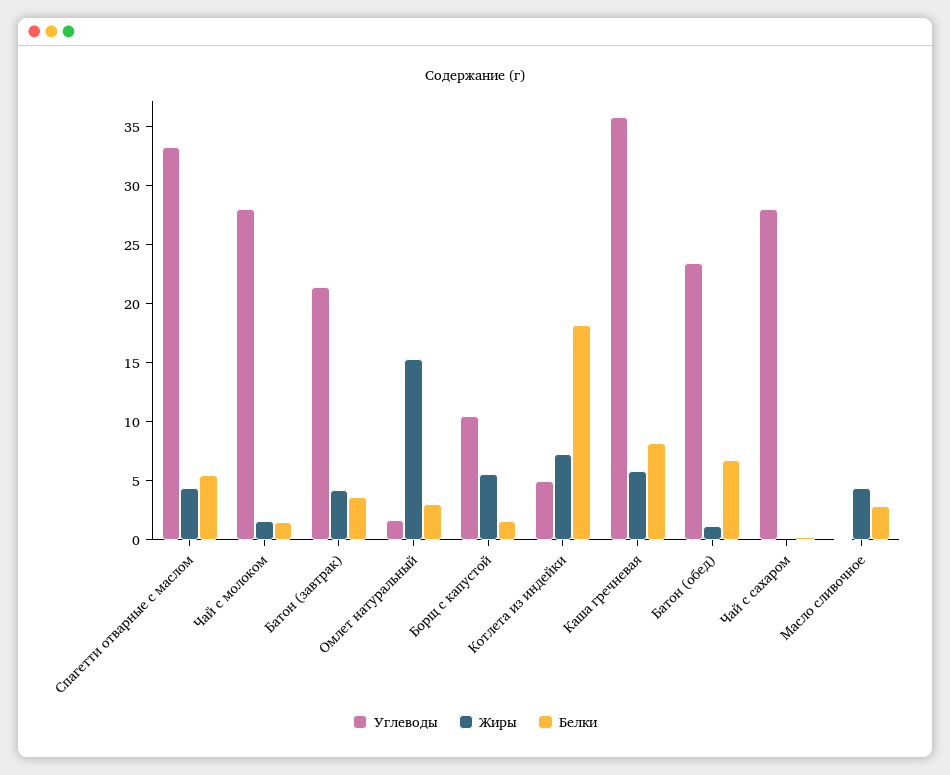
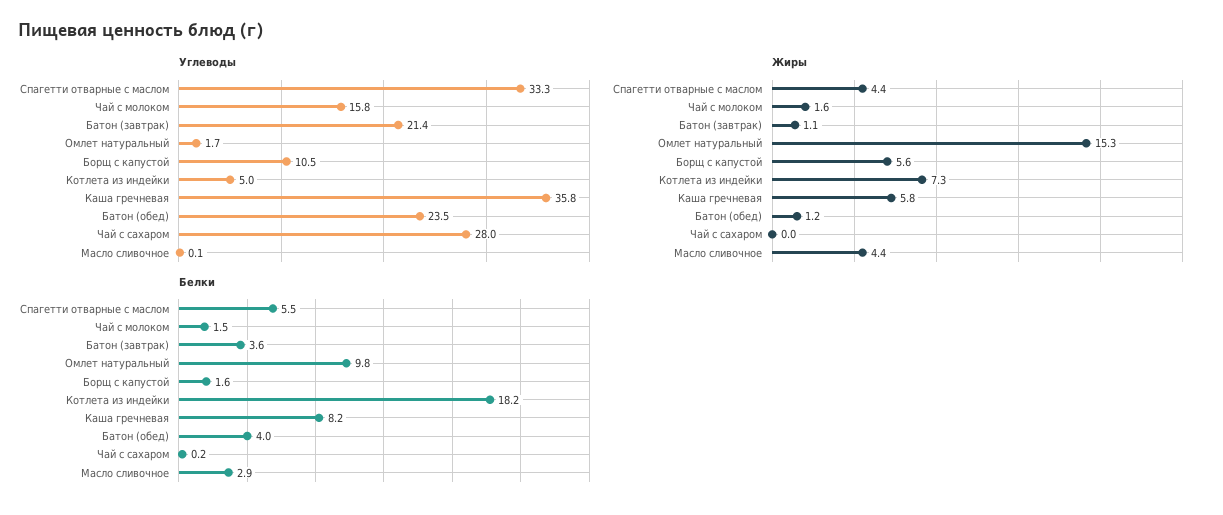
  {
    "Углеводы": {
      "Спагетти отварные с маслом": 33.3,
-     "Чай с молоком": 28,
+     "Чай с молоком": 15.8,
      "Батон (завтрак)": 21.4,
      "Омлет натуральный": 1.7,
      "Борщ с капустой": 10.5,
      "Котлета из индейки": 5,
      "Каша гречневая": 35.8,
      "Батон (обед)": 23.5,
      "Чай с сахаром": 28,
      "Масло сливочное": 0.1
    },
    "Жиры": {
      "Спагетти отварные с маслом": 4.4,
      "Чай с молоком": 1.6,
-     "Батон (завтрак)": 4,
+     "Батон (завтрак)": 1.1,
      "Омлет натуральный": 15.3,
      "Борщ с капустой": 5.6,
      "Котлета из индейки": 7.3,
      "Каша гречневая": 5.8,
      "Батон (обед)": 1.2,
      "Чай с сахаром": 0,
      "Масло сливочное": 4.4
    },
    "Белки": {
      "Спагетти отварные с маслом": 5.5,
      "Чай с молоком": 1.5,
      "Батон (завтрак)": 3.6,
-     "Омлет натуральный": 3,
+     "Омлет натуральный": 9.8,
      "Борщ с капустой": 1.6,
      "Котлета из индейки": 18.2,
      "Каша гречневая": 8.2,
-     "Батон (обед)": 7,
+     "Батон (обед)": 4,
      "Чай с сахаром": 0.2,
      "Масло сливочное": 2.9
    }
  }

